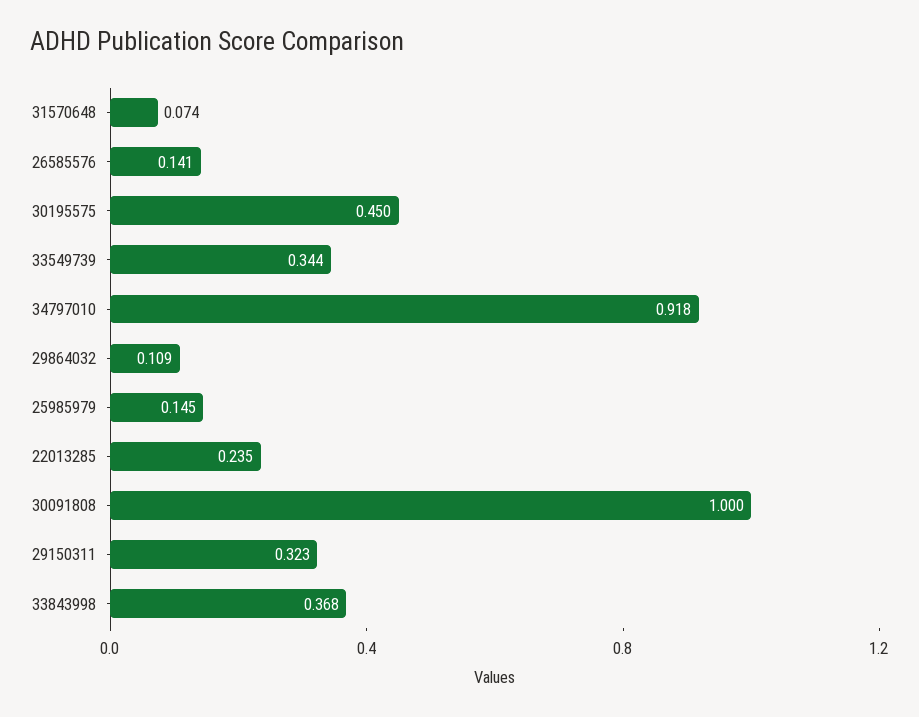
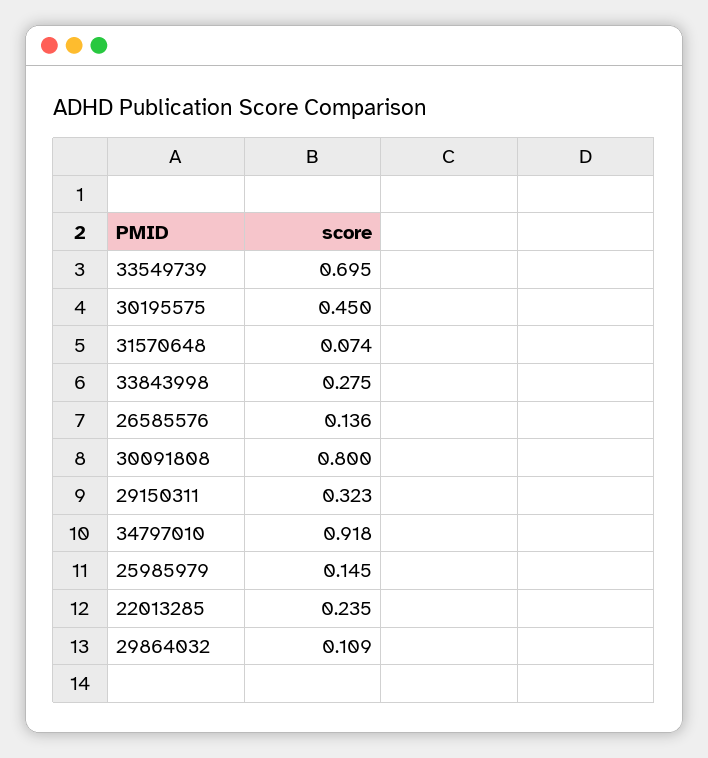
  {
    "31570648": 0.074,
-   "26585576": 0.141,
+   "26585576": 0.136,
    "30195575": 0.45,
-   "33549739": 0.344,
+   "33549739": 0.695,
    "34797010": 0.918,
    "29864032": 0.109,
    "25985979": 0.145,
    "22013285": 0.235,
-   "30091808": 1,
+   "30091808": 0.8,
    "29150311": 0.323,
-   "33843998": 0.368
+   "33843998": 0.275
  }

